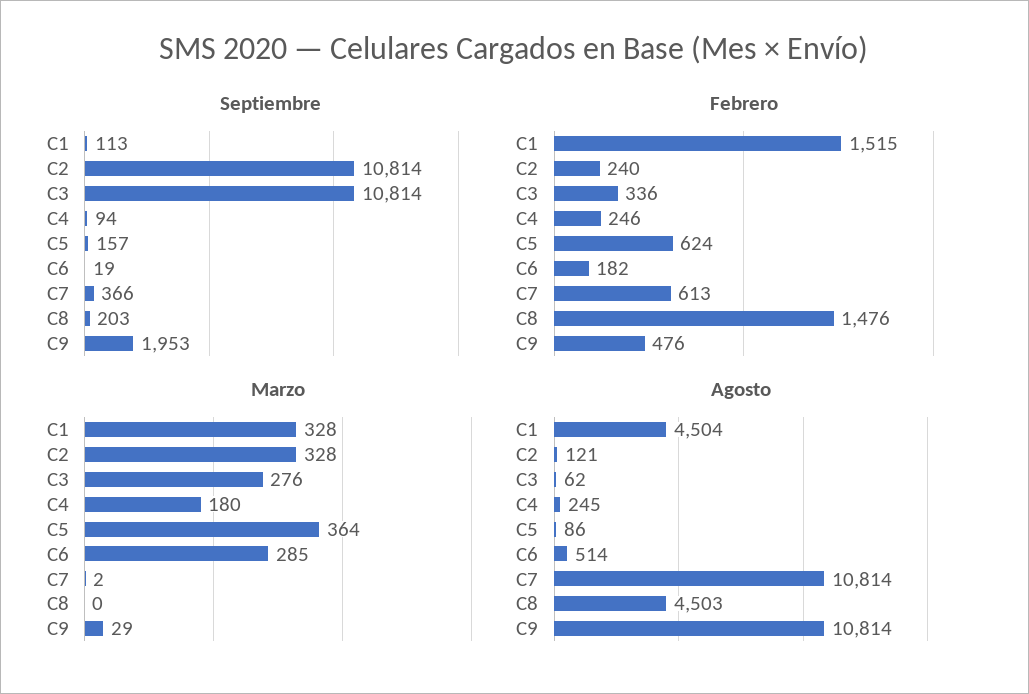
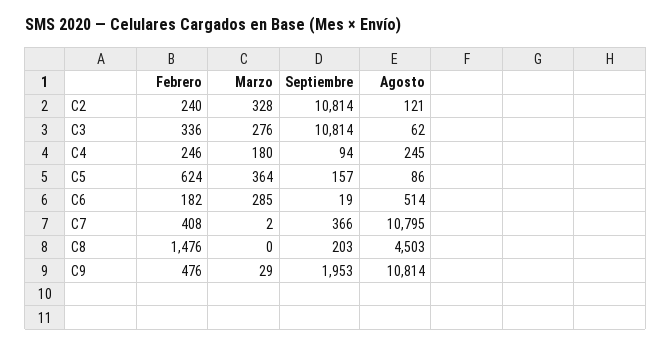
  {
    "Septiembre": {
-     "C1": 113,
      "C2": 10814,
      "C3": 10814,
      "C4": 94,
      "C5": 157,
      "C6": 19,
      "C7": 366,
      "C8": 203,
      "C9": 1953
    },
    "Febrero": {
-     "C1": 1515,
      "C2": 240,
      "C3": 336,
      "C4": 246,
      "C5": 624,
      "C6": 182,
-     "C7": 613,
+     "C7": 408,
      "C8": 1476,
      "C9": 476
    },
    "Marzo": {
-     "C1": 328,
      "C2": 328,
      "C3": 276,
      "C4": 180,
      "C5": 364,
      "C6": 285,
      "C7": 2,
      "C8": 0,
      "C9": 29
    },
    "Agosto": {
-     "C1": 4504,
      "C2": 121,
      "C3": 62,
      "C4": 245,
      "C5": 86,
      "C6": 514,
-     "C7": 10814,
+     "C7": 10795,
      "C8": 4503,
      "C9": 10814
    }
  }

